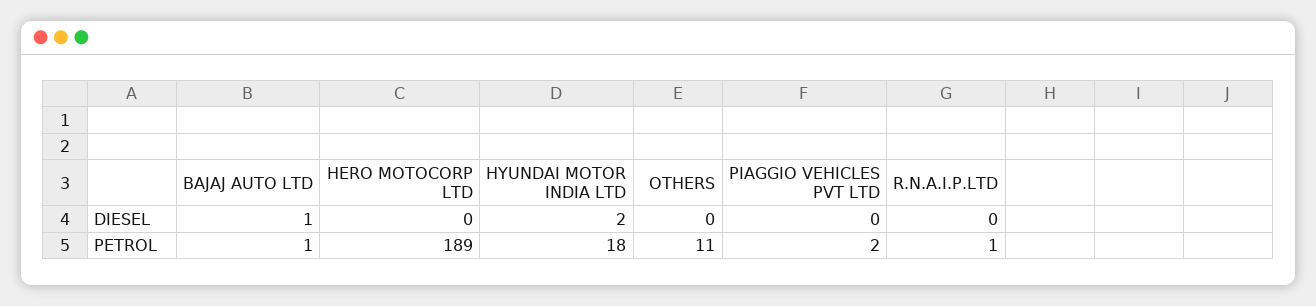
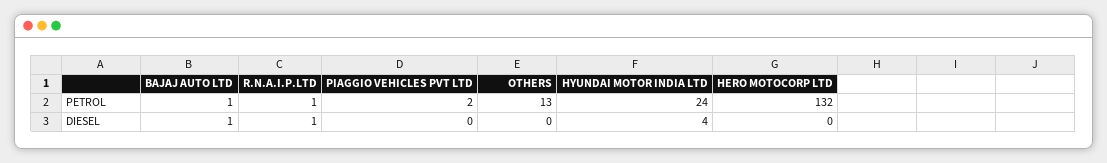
  {
    "BAJAJ AUTO LTD": {
      "DIESEL": 1,
      "PETROL": 1
    },
    "HERO MOTOCORP LTD": {
      "DIESEL": 0,
-     "PETROL": 189
+     "PETROL": 132
    },
    "HYUNDAI MOTOR INDIA LTD": {
-     "DIESEL": 2,
+     "DIESEL": 4,
-     "PETROL": 18
+     "PETROL": 24
    },
    "OTHERS": {
      "DIESEL": 0,
-     "PETROL": 11
+     "PETROL": 13
    },
    "PIAGGIO VEHICLES PVT LTD": {
      "DIESEL": 0,
      "PETROL": 2
    },
    "R.N.A.I.P.LTD": {
-     "DIESEL": 0,
+     "DIESEL": 1,
      "PETROL": 1
    }
  }

